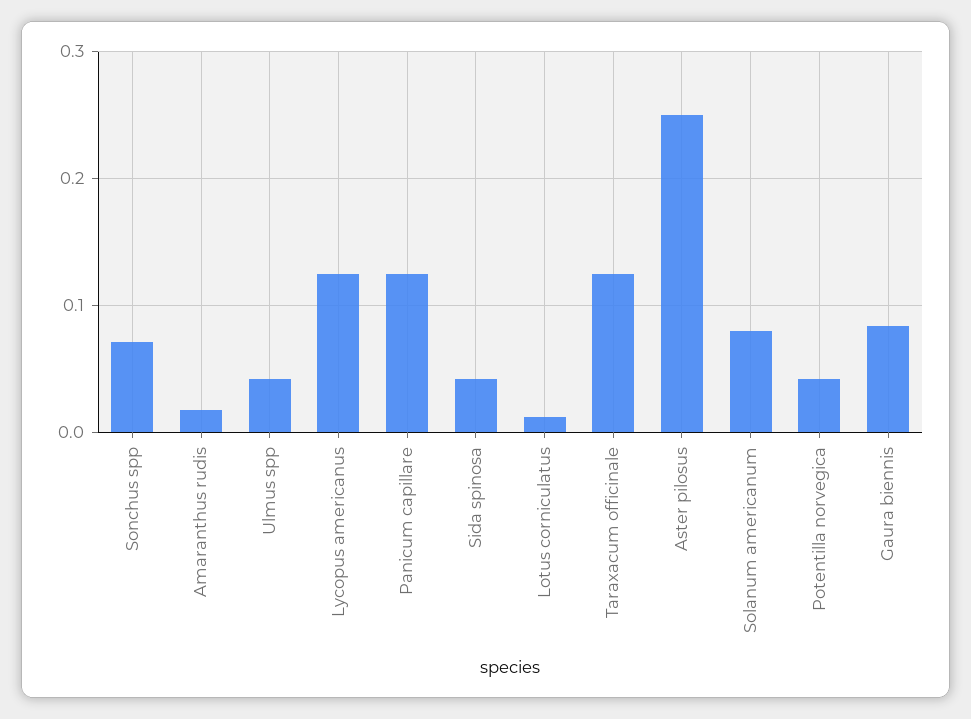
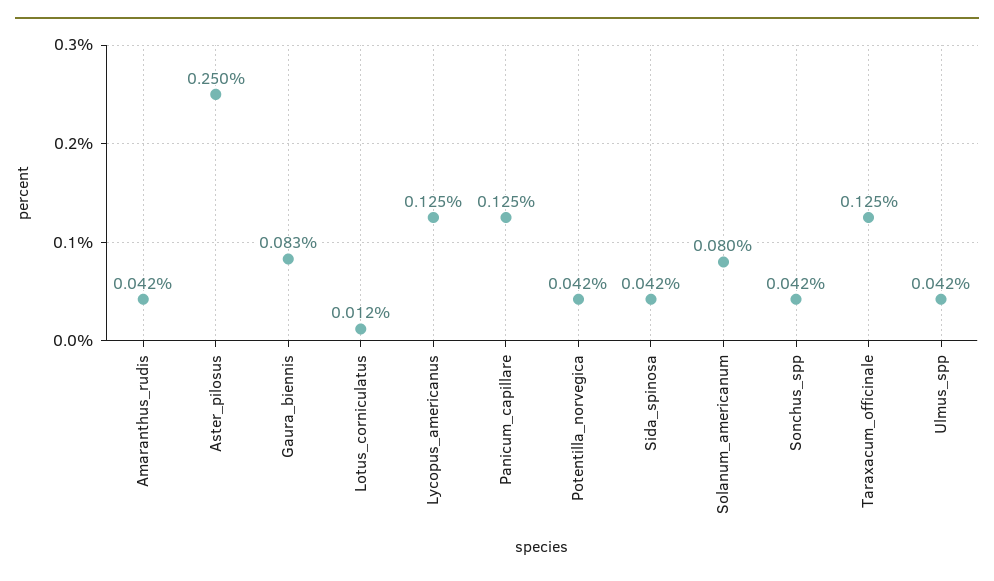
  {
-   "Sonchus spp": 0.07,
+   "Sonchus spp": 0.042,
-   "Amaranthus rudis": 0.02,
+   "Amaranthus rudis": 0.042,
    "Ulmus spp": 0.042,
    "Lycopus americanus": 0.125,
    "Panicum capillare": 0.125,
    "Sida spinosa": 0.042,
    "Lotus corniculatus": 0.012,
    "Taraxacum officinale": 0.125,
    "Aster pilosus": 0.25,
    "Solanum americanum": 0.08,
    "Potentilla norvegica": 0.042,
    "Gaura biennis": 0.083
  }

